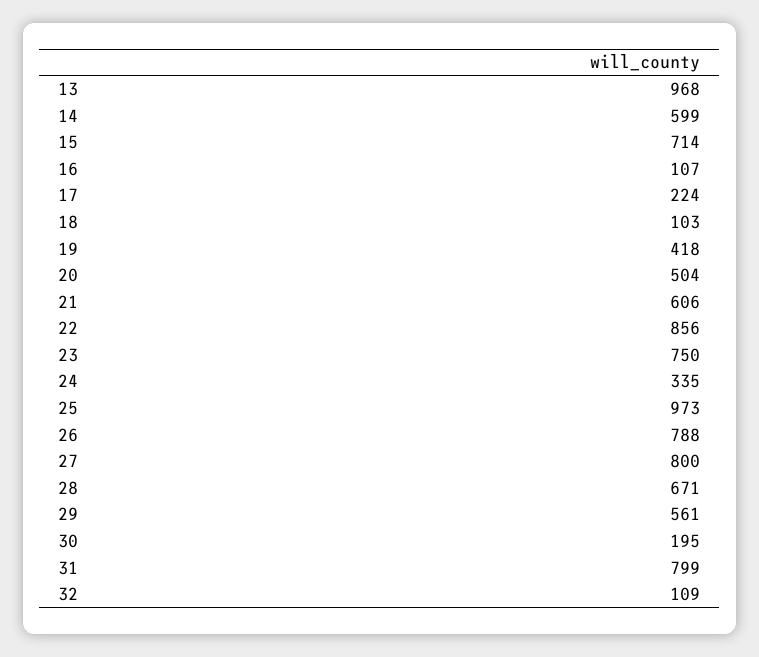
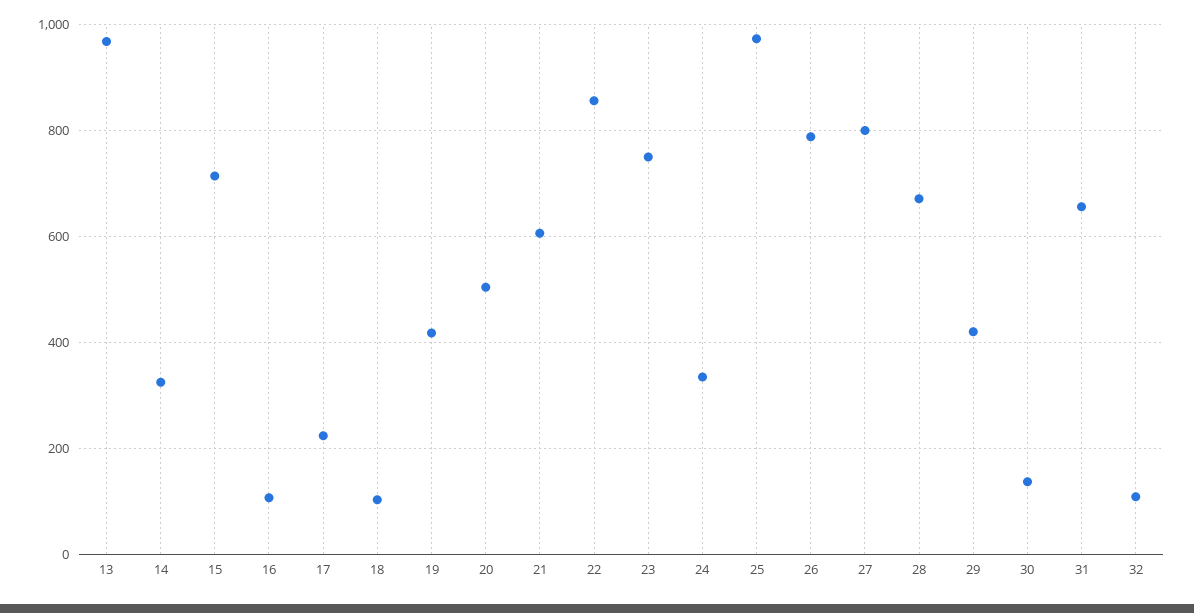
  {
    "13": 968,
-   "14": 599,
+   "14": 320,
    "15": 714,
    "16": 107,
    "17": 224,
    "18": 103,
    "19": 418,
    "20": 504,
    "21": 606,
    "22": 856,
    "23": 750,
    "24": 335,
    "25": 973,
    "26": 788,
    "27": 800,
    "28": 671,
-   "29": 561,
+   "29": 420,
-   "30": 195,
+   "30": 140,
-   "31": 799,
+   "31": 660,
    "32": 109
  }

